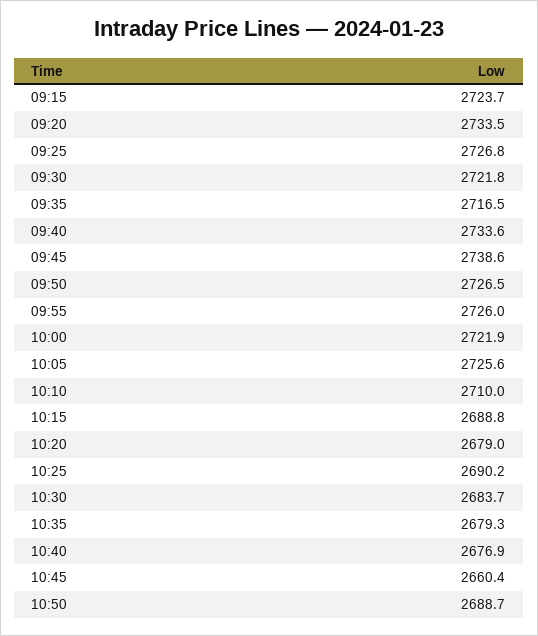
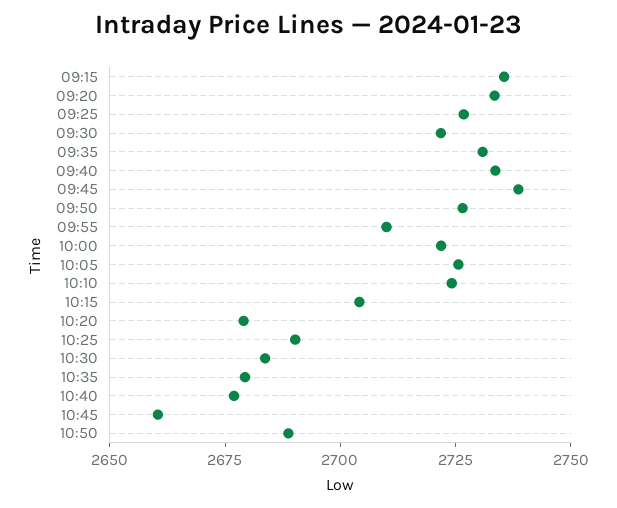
  {
-   "09:15": 2723.7,
+   "09:15": 2735,
    "09:20": 2733.5,
    "09:25": 2726.8,
    "09:30": 2721.8,
-   "09:35": 2716.5,
+   "09:35": 2730,
    "09:40": 2733.6,
    "09:45": 2738.6,
    "09:50": 2726.5,
-   "09:55": 2726,
+   "09:55": 2710,
    "10:00": 2721.9,
    "10:05": 2725.6,
-   "10:10": 2710,
+   "10:10": 2725,
-   "10:15": 2688.8,
+   "10:15": 2705,
    "10:20": 2679,
    "10:25": 2690.2,
    "10:30": 2683.7,
    "10:35": 2679.3,
    "10:40": 2676.9,
    "10:45": 2660.4,
    "10:50": 2688.7
  }

